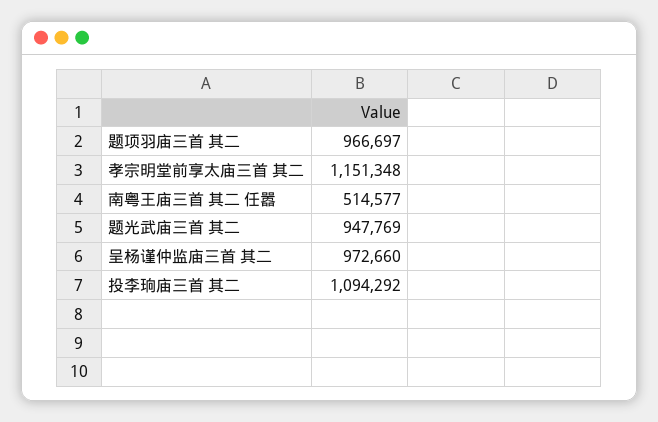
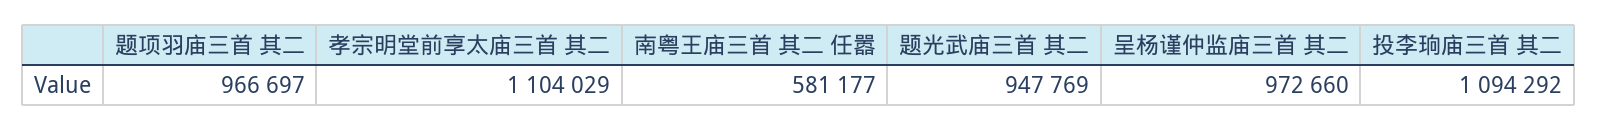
  {
    "题项羽庙三首 其二": 966697,
-   "孝宗明堂前享太庙三首 其二": 1151348,
+   "孝宗明堂前享太庙三首 其二": 1104029,
-   "南粤王庙三首 其二 任嚣": 514577,
+   "南粤王庙三首 其二 任嚣": 581177,
    "题光武庙三首 其二": 947769,
    "呈杨谨仲监庙三首 其二": 972660,
    "投李珦庙三首 其二": 1094292
  }

